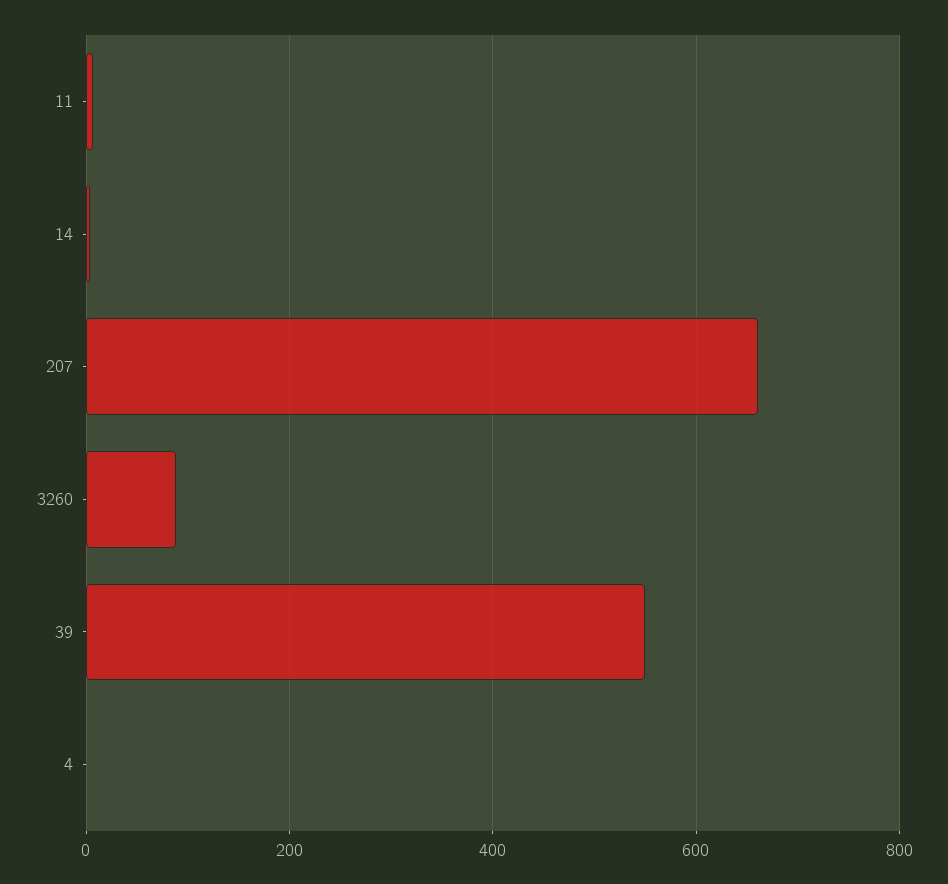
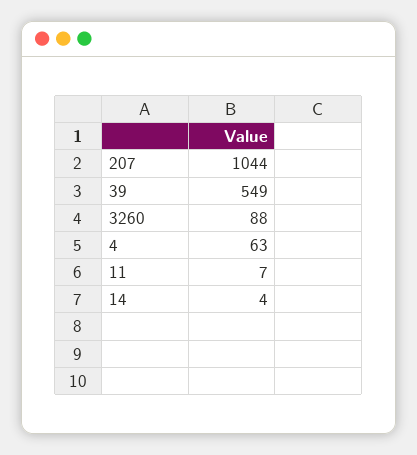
  {
    "11": 7,
    "14": 4,
-   "207": 660,
+   "207": 1044,
    "3260": 88,
    "39": 549,
-   "4": 0
+   "4": 63
  }

